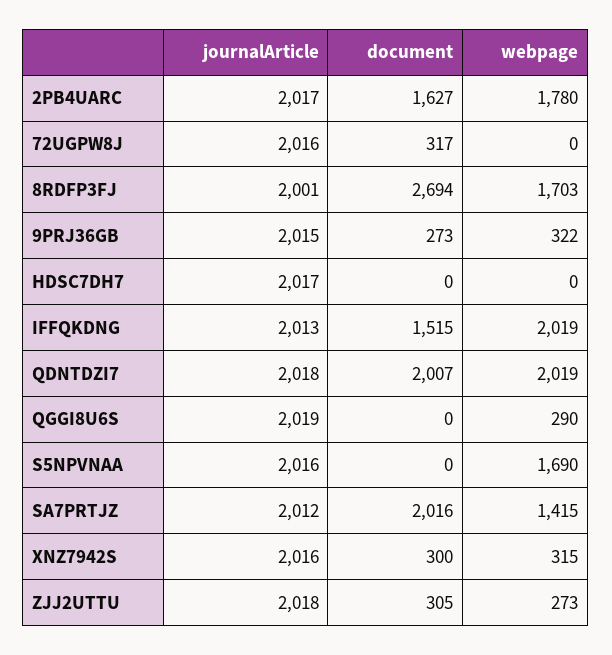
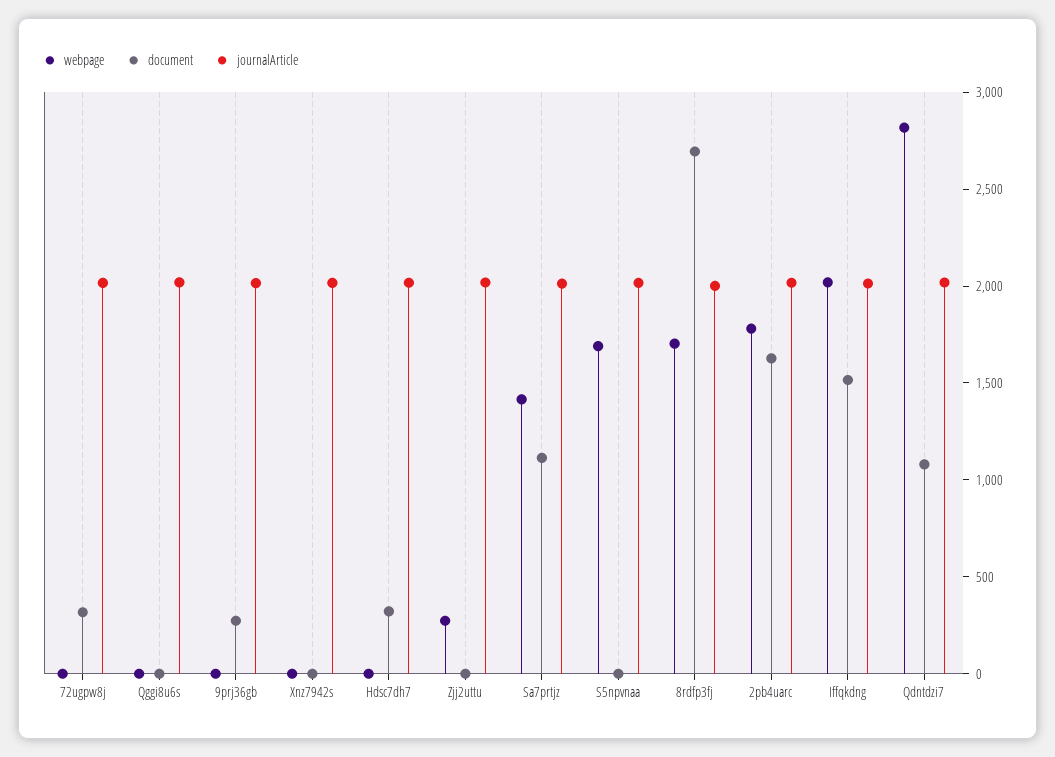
  {
    "journalArticle": {
      "2PB4UARC": 2017,
      "72UGPW8J": 2016,
      "8RDFP3FJ": 2001,
      "9PRJ36GB": 2015,
      "HDSC7DH7": 2017,
      "IFFQKDNG": 2013,
      "QDNTDZI7": 2018,
      "QGGI8U6S": 2019,
      "S5NPVNAA": 2016,
      "SA7PRTJZ": 2012,
      "XNZ7942S": 2016,
      "ZJJ2UTTU": 2018
    },
    "document": {
      "2PB4UARC": 1627,
      "72UGPW8J": 317,
      "8RDFP3FJ": 2694,
      "9PRJ36GB": 273,
-     "HDSC7DH7": 0,
+     "HDSC7DH7": 300,
      "IFFQKDNG": 1515,
-     "QDNTDZI7": 2007,
+     "QDNTDZI7": 1100,
      "QGGI8U6S": 0,
      "S5NPVNAA": 0,
-     "SA7PRTJZ": 2016,
+     "SA7PRTJZ": 1100,
-     "XNZ7942S": 300,
+     "XNZ7942S": 0,
-     "ZJJ2UTTU": 305
+     "ZJJ2UTTU": 0
    },
    "webpage": {
      "2PB4UARC": 1780,
      "72UGPW8J": 0,
      "8RDFP3FJ": 1703,
-     "9PRJ36GB": 322,
+     "9PRJ36GB": 0,
      "HDSC7DH7": 0,
      "IFFQKDNG": 2019,
-     "QDNTDZI7": 2019,
+     "QDNTDZI7": 2800,
-     "QGGI8U6S": 290,
+     "QGGI8U6S": 0,
      "S5NPVNAA": 1690,
      "SA7PRTJZ": 1415,
-     "XNZ7942S": 315,
+     "XNZ7942S": 0,
      "ZJJ2UTTU": 273
    }
  }

